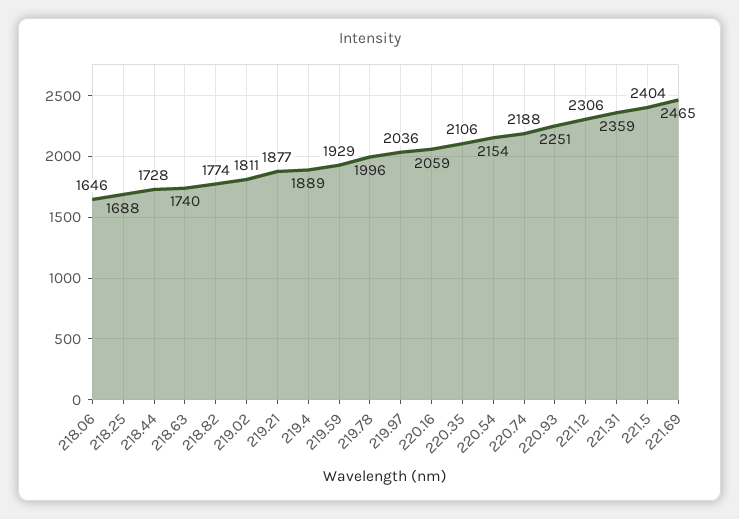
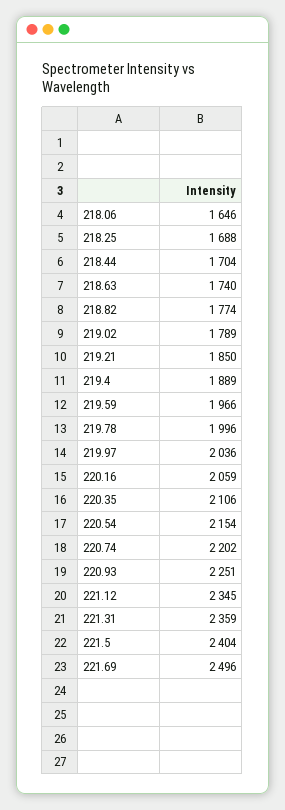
  {
    "218.06": 1646,
    "218.25": 1688,
-   "218.44": 1728,
+   "218.44": 1704,
    "218.63": 1740,
    "218.82": 1774,
-   "219.02": 1811,
+   "219.02": 1789,
-   "219.21": 1877,
+   "219.21": 1850,
    "219.4": 1889,
-   "219.59": 1929,
+   "219.59": 1966,
    "219.78": 1996,
    "219.97": 2036,
    "220.16": 2059,
    "220.35": 2106,
    "220.54": 2154,
-   "220.74": 2188,
+   "220.74": 2202,
    "220.93": 2251,
-   "221.12": 2306,
+   "221.12": 2345,
    "221.31": 2359,
    "221.5": 2404,
-   "221.69": 2465
+   "221.69": 2496
  }

